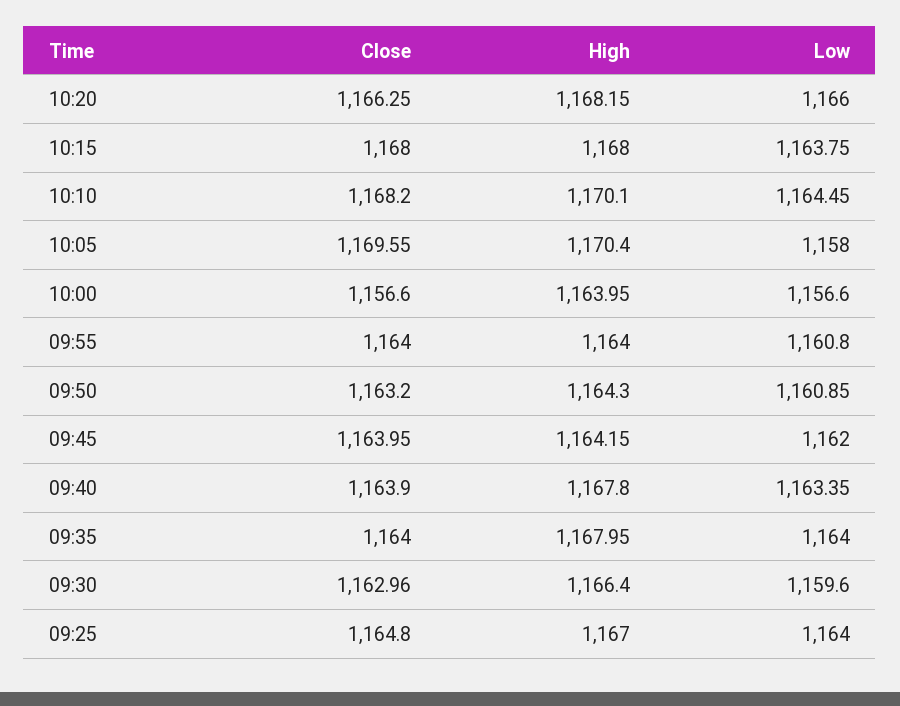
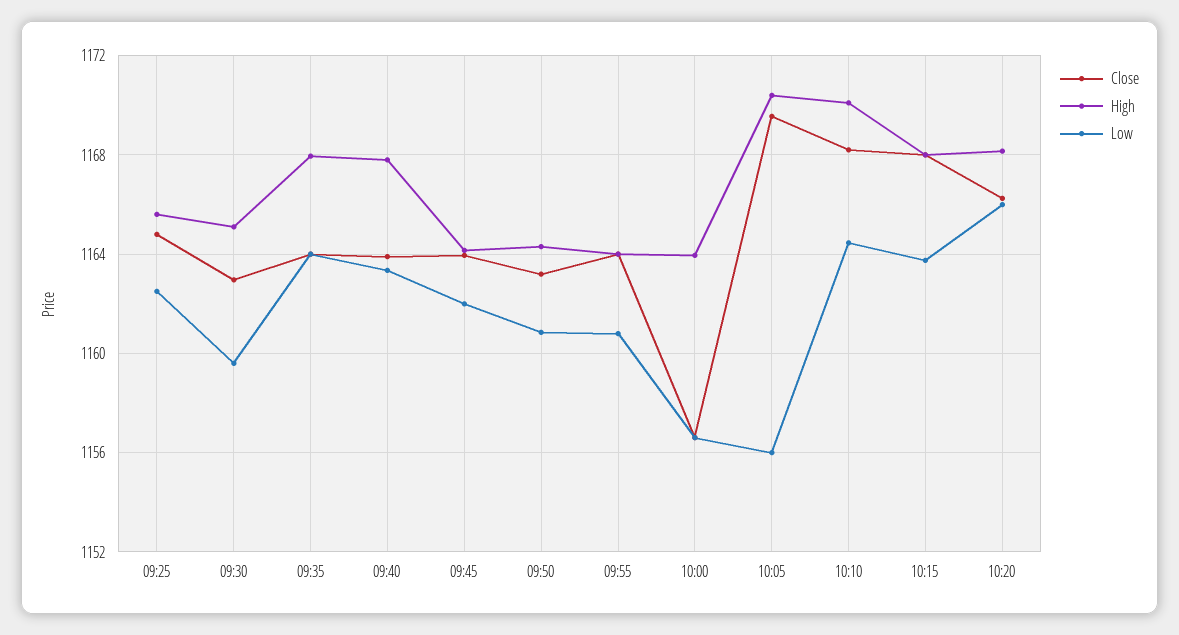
  {
    "Close": {
      "10:20": 1166.25,
      "10:15": 1168,
      "10:10": 1168.2,
      "10:05": 1169.55,
      "10:00": 1156.6,
      "09:55": 1164,
      "09:50": 1163.2,
      "09:45": 1163.95,
      "09:40": 1163.9,
      "09:35": 1164,
      "09:30": 1162.96,
      "09:25": 1164.8
    },
    "High": {
      "10:20": 1168.15,
      "10:15": 1168,
      "10:10": 1170.1,
      "10:05": 1170.4,
      "10:00": 1163.95,
      "09:55": 1164,
      "09:50": 1164.3,
      "09:45": 1164.15,
      "09:40": 1167.8,
      "09:35": 1167.95,
-     "09:30": 1166.4,
+     "09:30": 1165,
-     "09:25": 1167
+     "09:25": 1165.5
    },
    "Low": {
      "10:20": 1166,
      "10:15": 1163.75,
      "10:10": 1164.45,
-     "10:05": 1158,
+     "10:05": 1156,
      "10:00": 1156.6,
      "09:55": 1160.8,
      "09:50": 1160.85,
      "09:45": 1162,
      "09:40": 1163.35,
      "09:35": 1164,
      "09:30": 1159.6,
-     "09:25": 1164
+     "09:25": 1162.5
    }
  }

